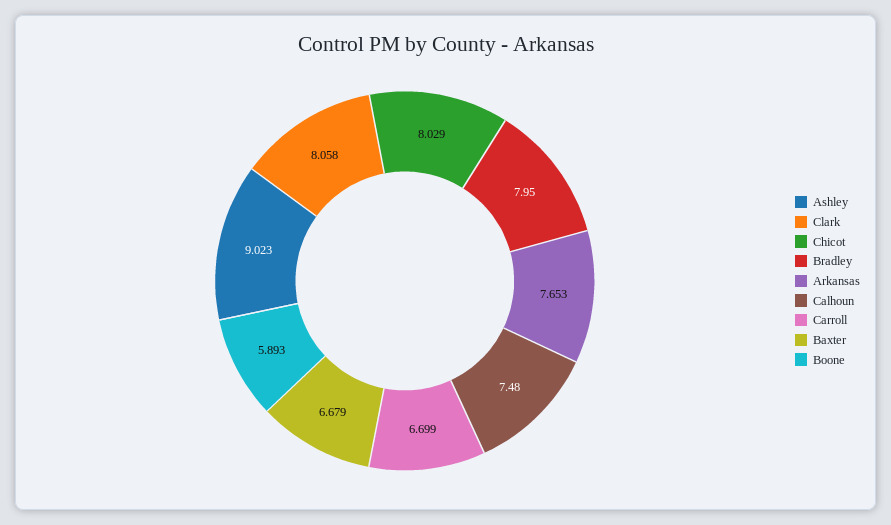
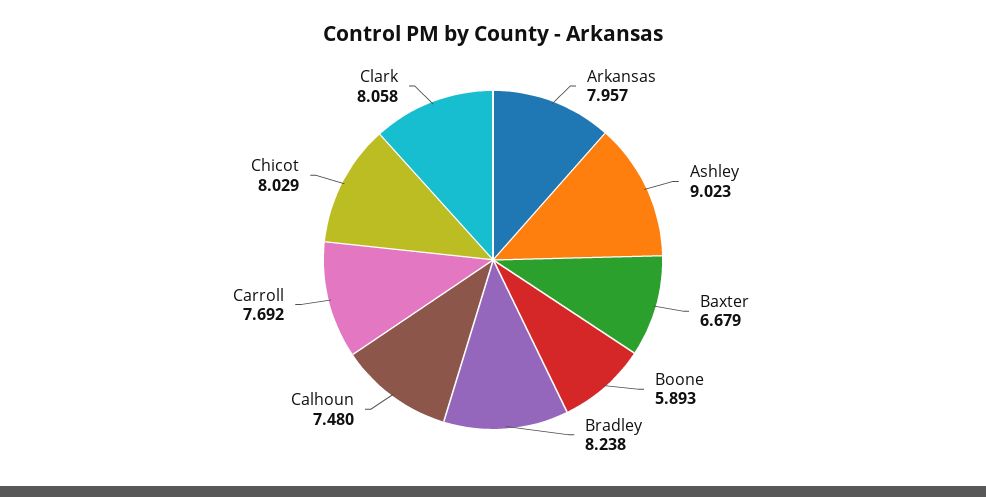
  {
    "Ashley": 9.023,
    "Clark": 8.058,
    "Chicot": 8.029,
-   "Bradley": 7.95,
+   "Bradley": 8.238,
-   "Arkansas": 7.653,
+   "Arkansas": 7.957,
    "Calhoun": 7.48,
-   "Carroll": 6.699,
+   "Carroll": 7.692,
    "Baxter": 6.679,
    "Boone": 5.893
  }

